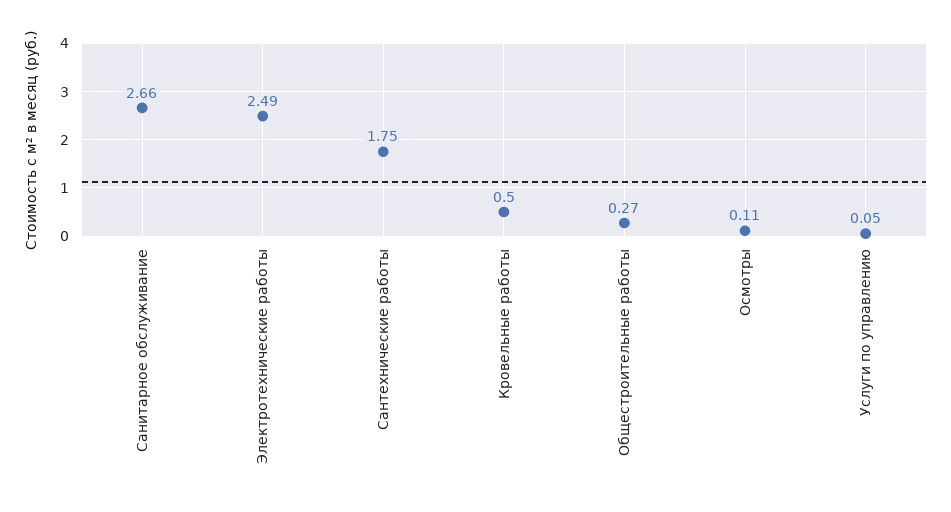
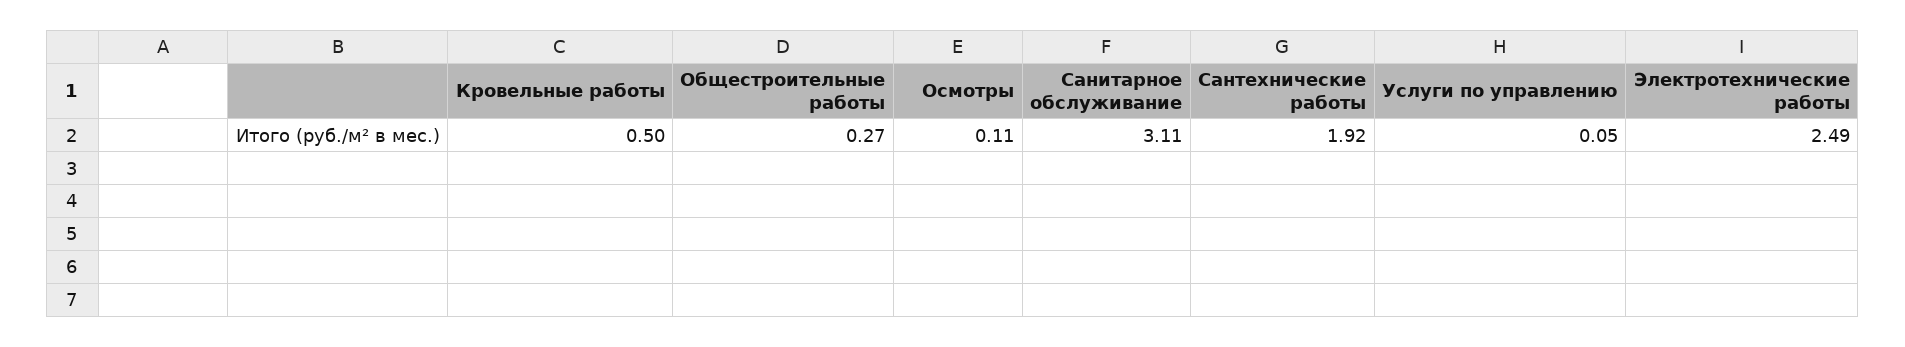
  {
-   "Санитарное обслуживание": 2.66,
+   "Санитарное обслуживание": 3.11,
    "Электротехнические работы": 2.49,
-   "Сантехнические работы": 1.75,
+   "Сантехнические работы": 1.92,
    "Кровельные работы": 0.5,
    "Общестроительные работы": 0.27,
    "Осмотры": 0.11,
    "Услуги по управлению": 0.05
  }

